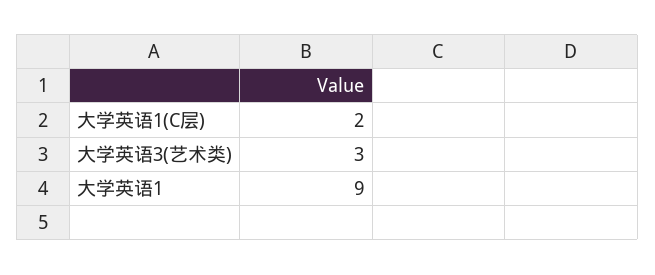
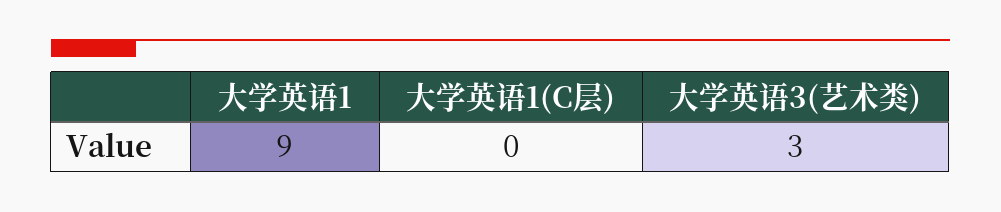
  {
-   "大学英语1(C层)": 2,
+   "大学英语1(C层)": 0,
    "大学英语3(艺术类)": 3,
    "大学英语1": 9
  }

